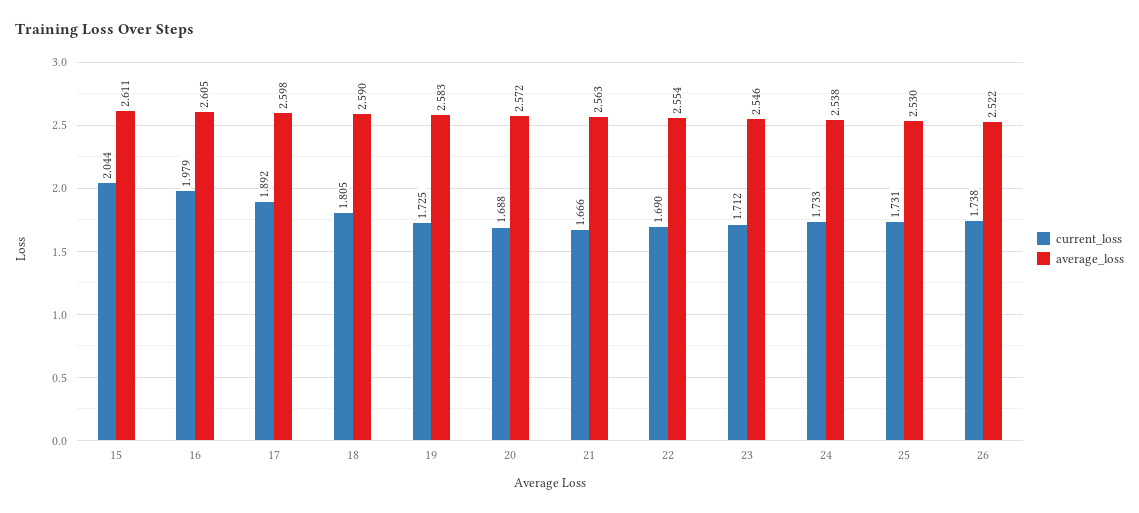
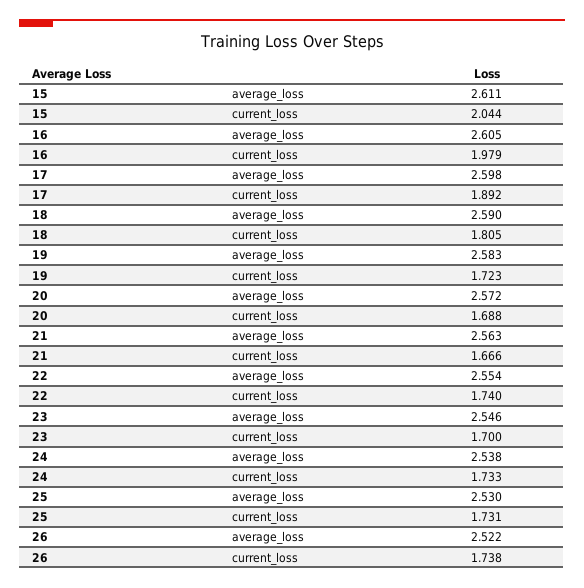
  {
    "current_loss": {
      "15": 2.044,
      "16": 1.979,
      "17": 1.892,
      "18": 1.805,
-     "19": 1.725,
+     "19": 1.723,
      "20": 1.688,
      "21": 1.666,
-     "22": 1.69,
+     "22": 1.74,
-     "23": 1.712,
+     "23": 1.7,
      "24": 1.733,
      "25": 1.731,
      "26": 1.738
    },
    "average_loss": {
      "15": 2.611,
      "16": 2.605,
      "17": 2.598,
      "18": 2.59,
      "19": 2.583,
      "20": 2.572,
      "21": 2.563,
      "22": 2.554,
      "23": 2.546,
      "24": 2.538,
      "25": 2.53,
      "26": 2.522
    }
  }

